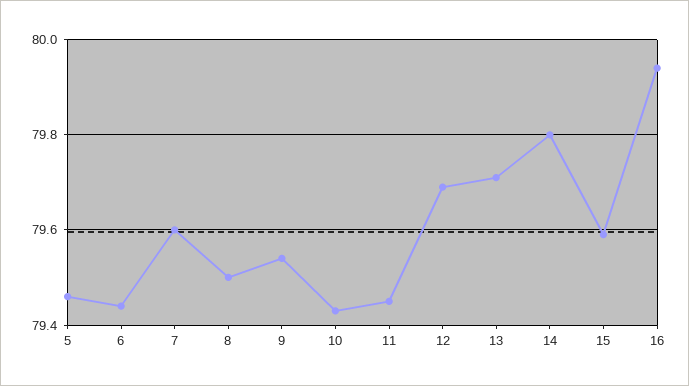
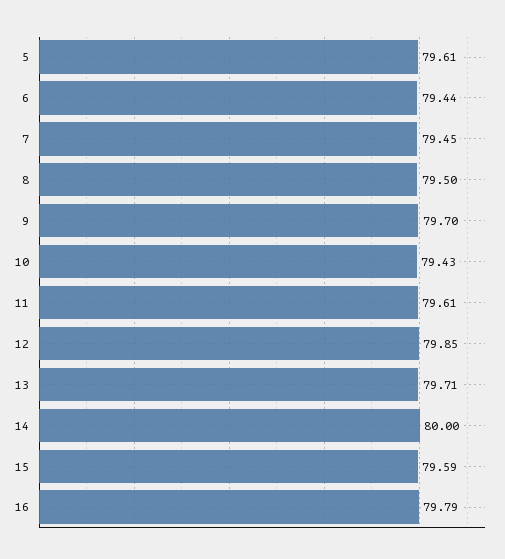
  {
-   "5": 79.45,
+   "5": 79.61,
    "6": 79.44,
-   "7": 79.6,
+   "7": 79.45,
    "8": 79.5,
-   "9": 79.55,
+   "9": 79.7,
    "10": 79.43,
-   "11": 79.45,
+   "11": 79.61,
-   "12": 79.7,
+   "12": 79.85,
    "13": 79.71,
-   "14": 79.8,
+   "14": 80,
    "15": 79.59,
-   "16": 79.95
+   "16": 79.79
  }

